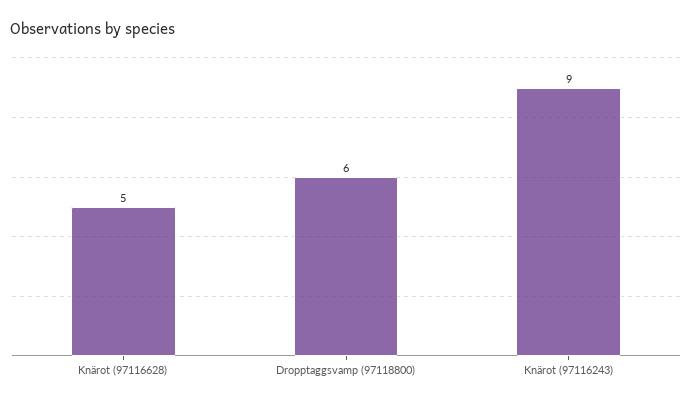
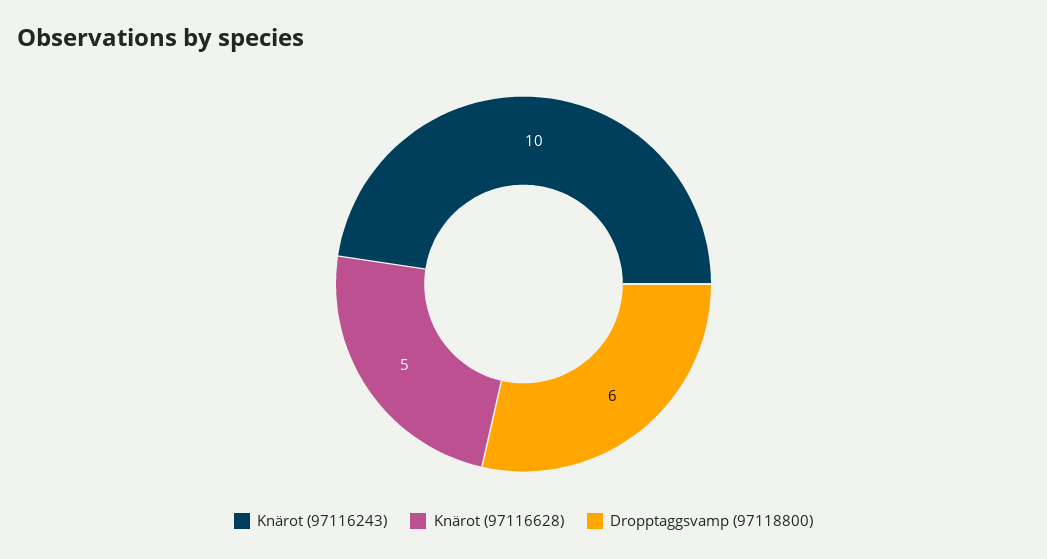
  {
    "Knärot (97116628)": 5,
    "Dropptaggsvamp (97118800)": 6,
-   "Knärot (97116243)": 9
+   "Knärot (97116243)": 10
  }

